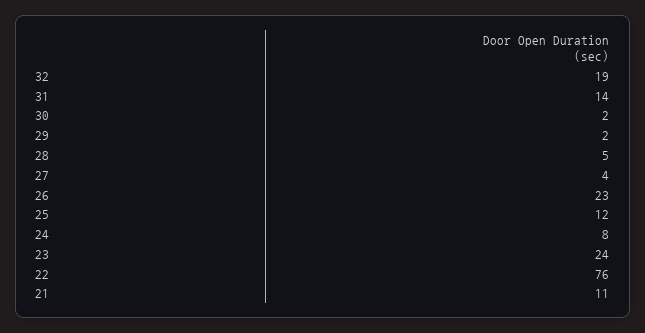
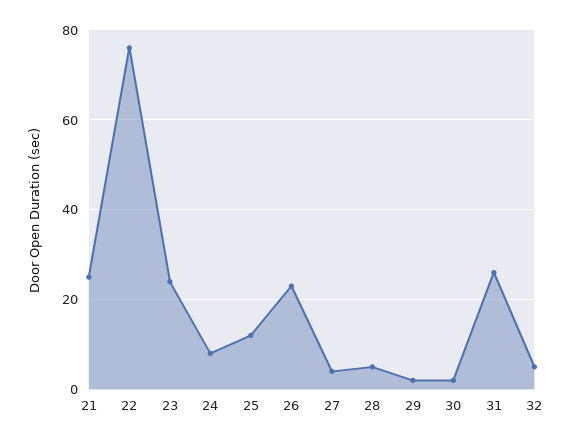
  {
-   "32": 19,
+   "32": 5,
-   "31": 14,
+   "31": 25,
    "30": 2,
    "29": 2,
    "28": 5,
    "27": 4,
    "26": 23,
    "25": 12,
    "24": 8,
    "23": 24,
    "22": 76,
-   "21": 11
+   "21": 25
  }

